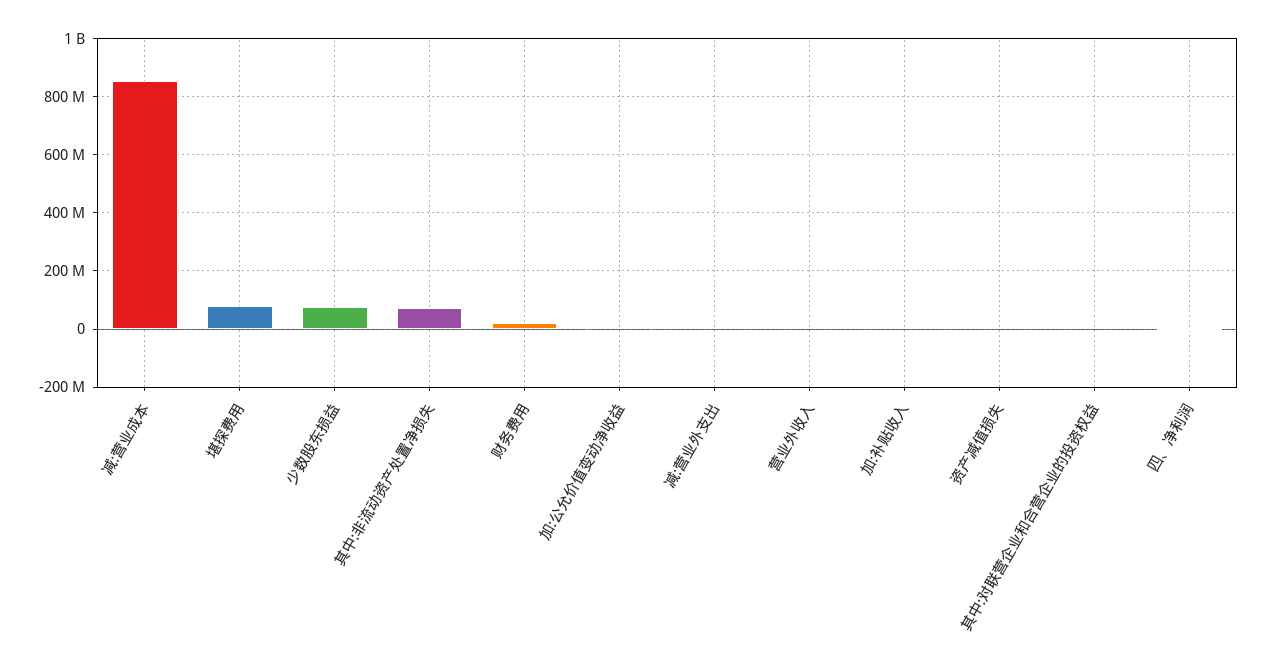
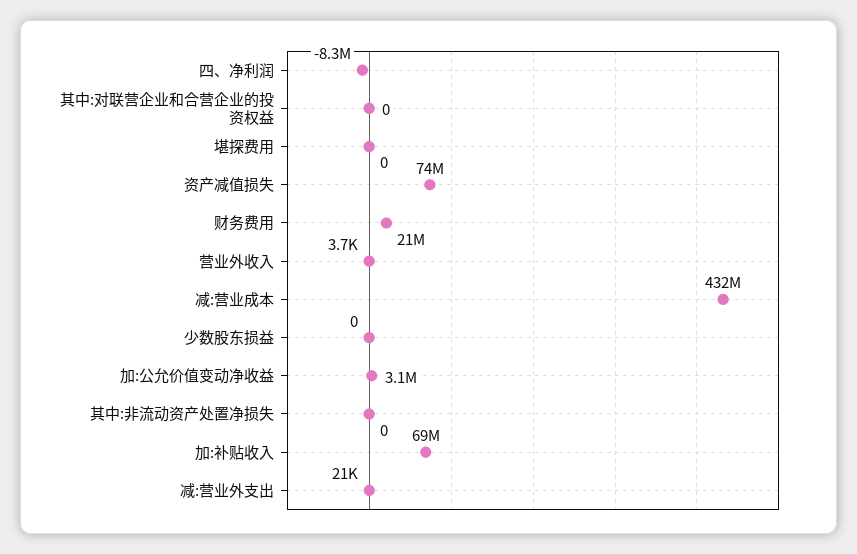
  {
-   "减:营业成本": 850000000,
+   "减:营业成本": 432000000,
-   "堪探费用": 75000000,
+   "堪探费用": 0,
-   "少数股东损益": 75000000,
+   "少数股东损益": 0,
-   "其中:非流动资产处置净损失": 75000000,
+   "其中:非流动资产处置净损失": 0,
    "财务费用": 21000000,
    "加:公允价值变动净收益": 3100000,
    "减:营业外支出": 21000,
    "营业外收入": 3700,
-   "加:补贴收入": 0,
+   "加:补贴收入": 69000000,
-   "资产减值损失": 0,
+   "资产减值损失": 74000000,
    "其中:对联营企业和合营企业的投资权益": 0,
    "四、净利润": -8300000
  }

